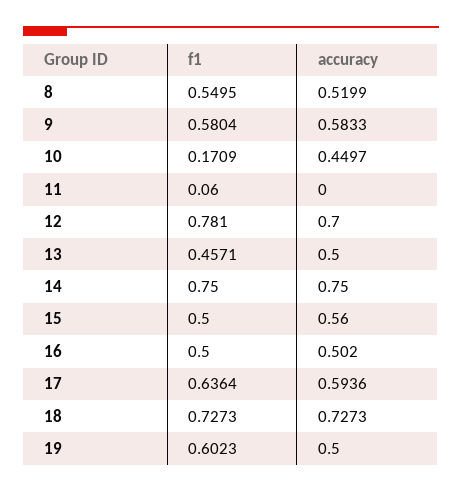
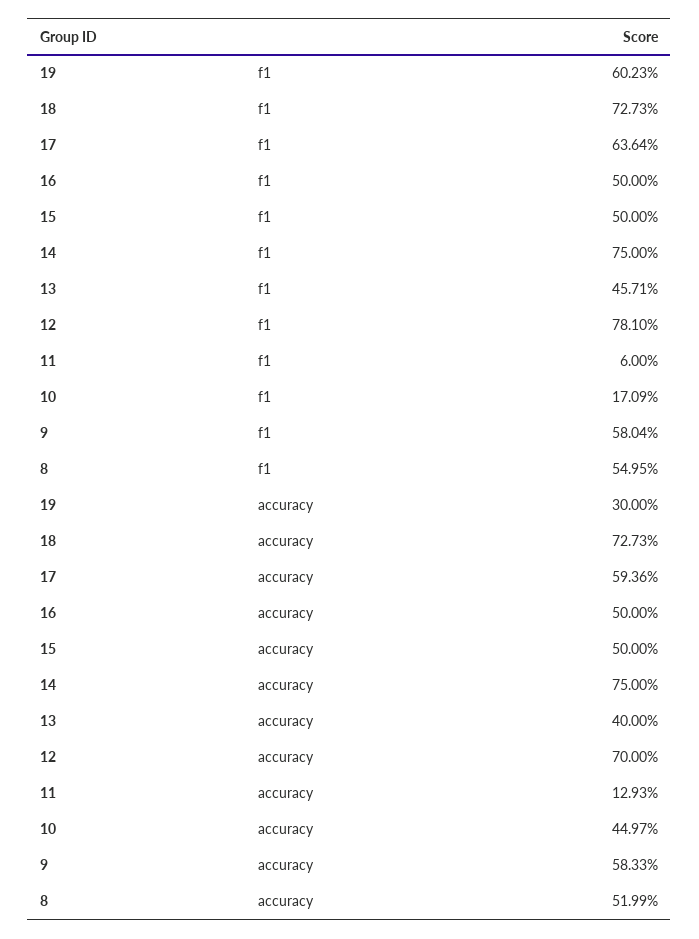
  {
    "f1": {
      "8": 0.5495,
      "9": 0.5804,
      "10": 0.1709,
      "11": 0.06,
      "12": 0.781,
      "13": 0.4571,
      "14": 0.75,
      "15": 0.5,
      "16": 0.5,
      "17": 0.6364,
      "18": 0.7273,
      "19": 0.6023
    },
    "accuracy": {
      "8": 0.5199,
      "9": 0.5833,
      "10": 0.4497,
-     "11": 0,
+     "11": 0.1293,
      "12": 0.7,
-     "13": 0.5,
+     "13": 0.4,
      "14": 0.75,
-     "15": 0.56,
+     "15": 0.5,
-     "16": 0.502,
+     "16": 0.5,
      "17": 0.5936,
      "18": 0.7273,
-     "19": 0.5
+     "19": 0.3
    }
  }

